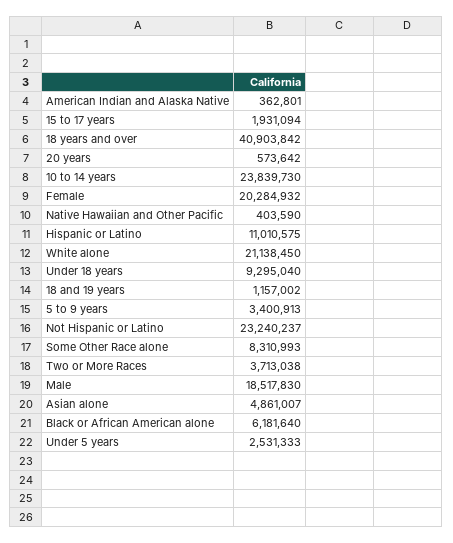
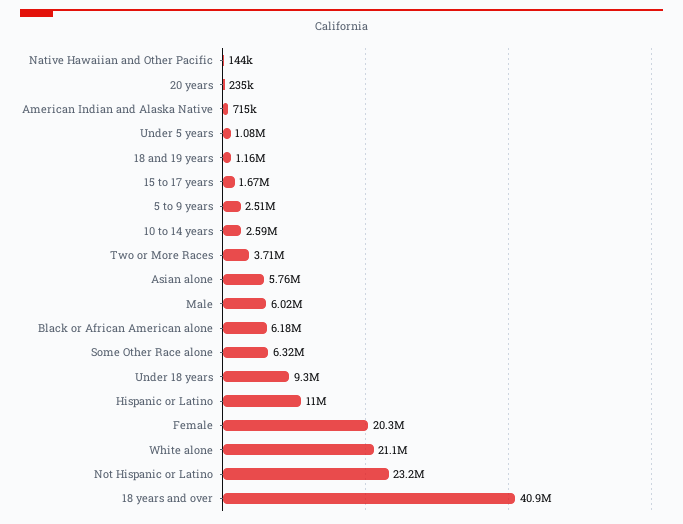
  {
-   "American Indian and Alaska Native": 362801,
+   "American Indian and Alaska Native": 715000,
-   "15 to 17 years": 1931094,
+   "15 to 17 years": 1670000,
    "18 years and over": 40903842,
-   "20 years": 573642,
+   "20 years": 235000,
-   "10 to 14 years": 23839730,
+   "10 to 14 years": 2590000,
    "Female": 20284932,
-   "Native Hawaiian and Other Pacific": 403590,
+   "Native Hawaiian and Other Pacific": 144000,
    "Hispanic or Latino": 11010575,
    "White alone": 21138450,
    "Under 18 years": 9295040,
    "18 and 19 years": 1157002,
-   "5 to 9 years": 3400913,
+   "5 to 9 years": 2510000,
    "Not Hispanic or Latino": 23240237,
-   "Some Other Race alone": 8310993,
+   "Some Other Race alone": 6320000,
    "Two or More Races": 3713038,
-   "Male": 18517830,
+   "Male": 6020000,
-   "Asian alone": 4861007,
+   "Asian alone": 5760000,
    "Black or African American alone": 6181640,
-   "Under 5 years": 2531333
+   "Under 5 years": 1080000
  }

